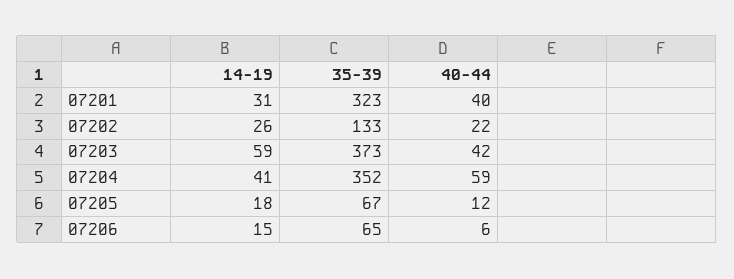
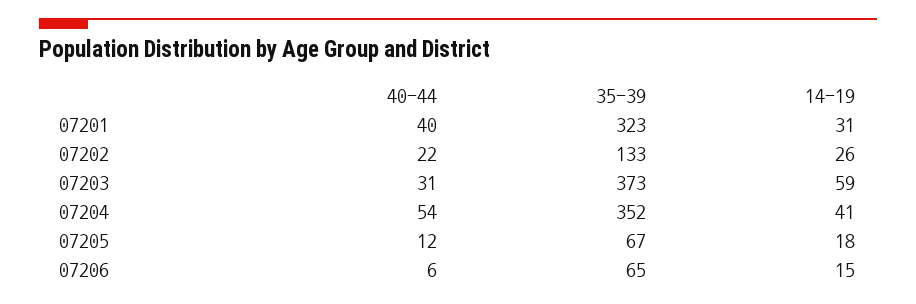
  {
    "14-19": {
      "07201": 31,
      "07202": 26,
      "07203": 59,
      "07204": 41,
      "07205": 18,
      "07206": 15
    },
    "35-39": {
      "07201": 323,
      "07202": 133,
      "07203": 373,
      "07204": 352,
      "07205": 67,
      "07206": 65
    },
    "40-44": {
      "07201": 40,
      "07202": 22,
-     "07203": 42,
+     "07203": 31,
-     "07204": 59,
+     "07204": 54,
      "07205": 12,
      "07206": 6
    }
  }

